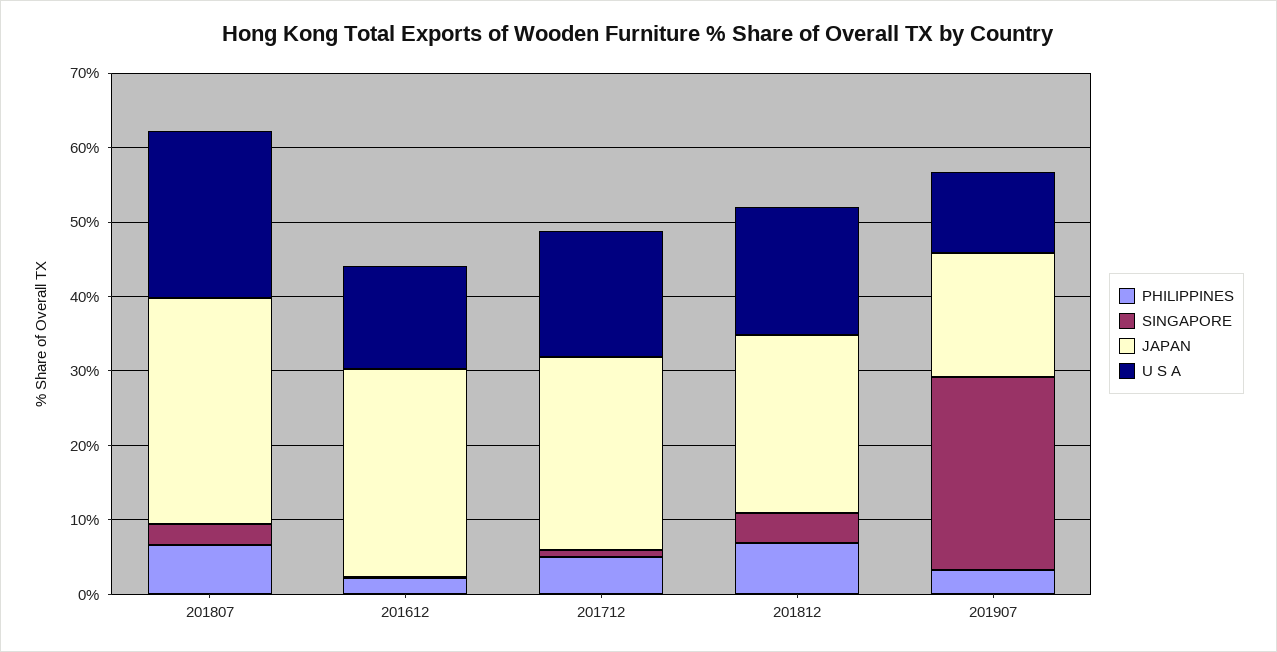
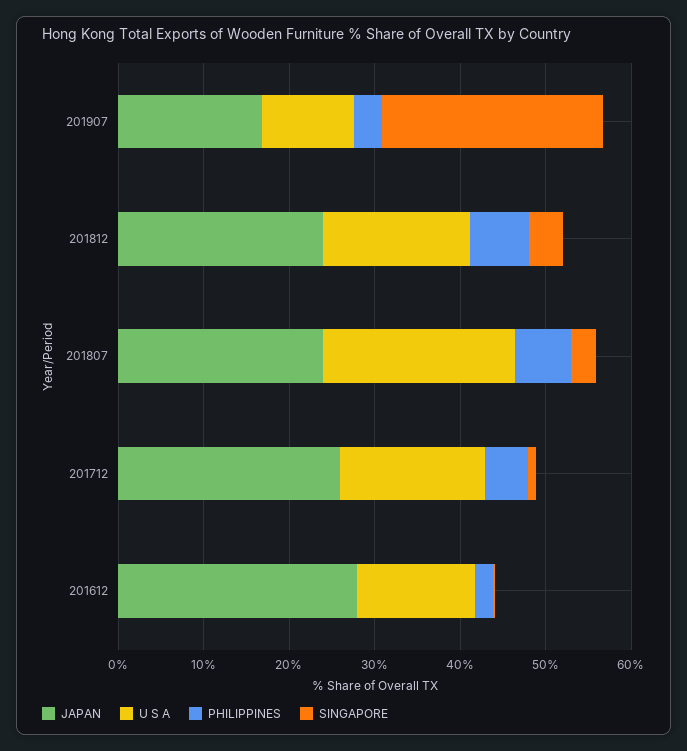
  {
    "PHILIPPINES": {
      "201807": 6,
      "201612": 2,
      "201712": 6,
      "201812": 6,
      "201907": 4
    },
    "SINGAPORE": {
      "201807": 2,
      "201612": 0,
      "201712": 0,
      "201812": 4,
      "201907": 26
    },
    "JAPAN": {
-     "201807": 30,
+     "201807": 24,
      "201612": 28,
      "201712": 26,
      "201812": 24,
      "201907": 16
    },
    "U S A": {
      "201807": 22,
      "201612": 14,
      "201712": 16,
      "201812": 18,
      "201907": 10
    }
  }

